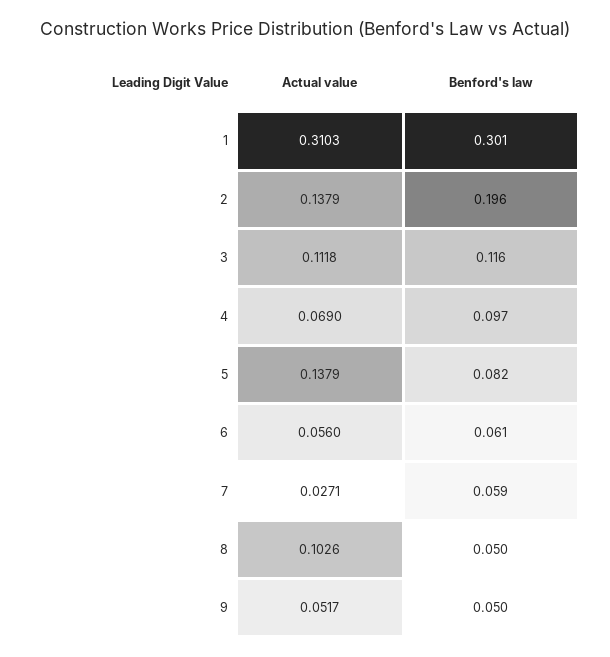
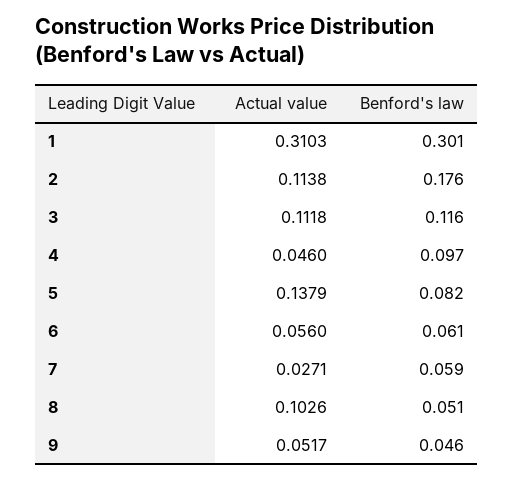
  {
    "Actual value": {
      "1": 0.3103,
-     "2": 0.1379,
+     "2": 0.1138,
      "3": 0.1118,
-     "4": 0.069,
+     "4": 0.046,
      "5": 0.1379,
      "6": 0.056,
      "7": 0.0271,
      "8": 0.1026,
      "9": 0.0517
    },
    "Benford's law": {
      "1": 0.301,
-     "2": 0.196,
+     "2": 0.176,
      "3": 0.116,
      "4": 0.097,
      "5": 0.082,
      "6": 0.061,
      "7": 0.059,
-     "8": 0.05,
+     "8": 0.051,
-     "9": 0.05
+     "9": 0.046
    }
  }

